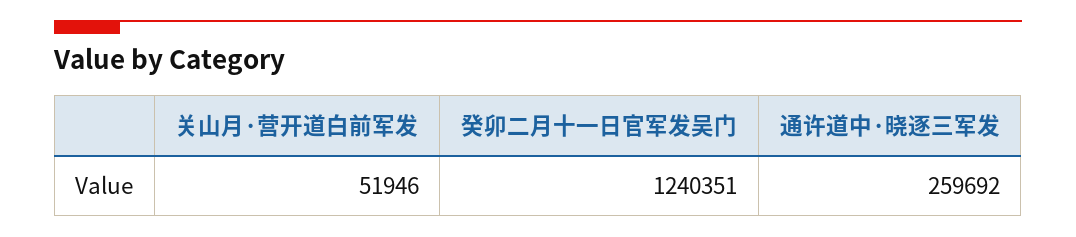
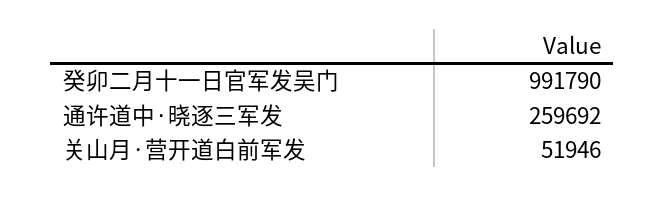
  {
    "关山月·营开道白前军发": 51946,
-   "癸卯二月十一日官军发吴门": 1240351,
+   "癸卯二月十一日官军发吴门": 991790,
    "通许道中·晓逐三军发": 259692
  }

